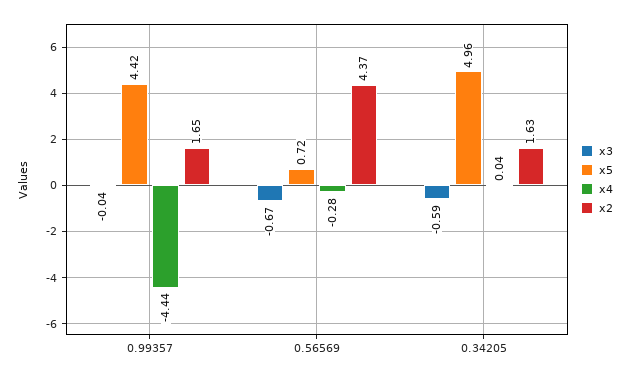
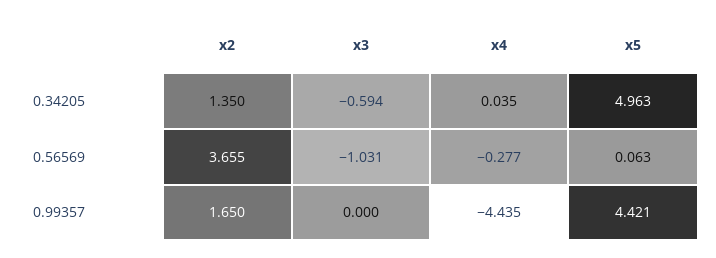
  {
    "x3": {
-     "0.99357": -0.04,
+     "0.99357": 0,
-     "0.56569": -0.67,
+     "0.56569": -1.031,
      "0.34205": -0.594
    },
    "x5": {
      "0.99357": 4.421,
-     "0.56569": 0.72,
+     "0.56569": 0.063,
      "0.34205": 4.963
    },
    "x4": {
      "0.99357": -4.435,
      "0.56569": -0.277,
      "0.34205": 0.035
    },
    "x2": {
      "0.99357": 1.65,
-     "0.56569": 4.37,
+     "0.56569": 3.655,
-     "0.34205": 1.63
+     "0.34205": 1.35
    }
  }

